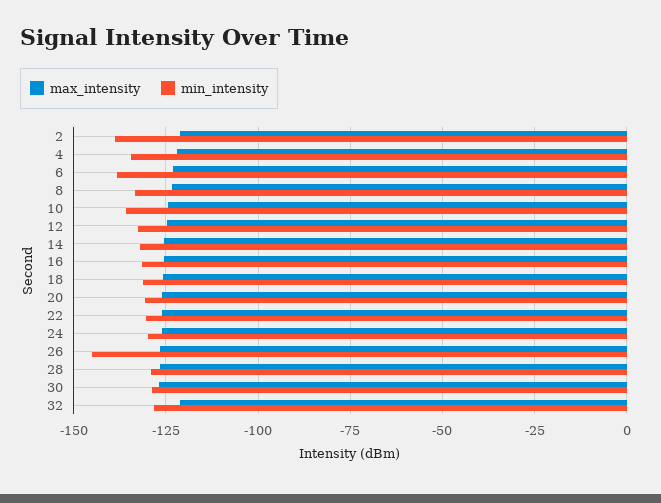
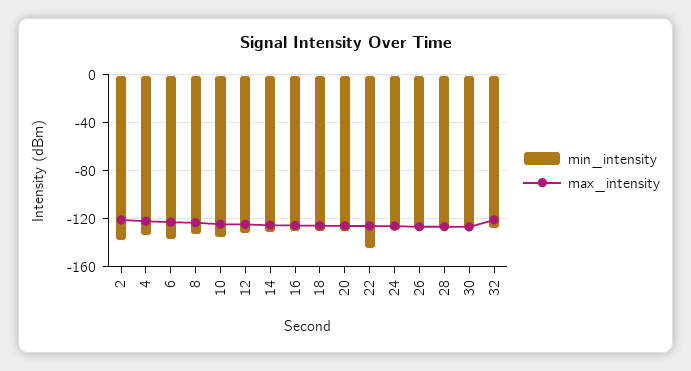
  {
    "max_intensity": {
      "2": -120,
      "4": -122.5,
      "6": -122.5,
      "8": -122.5,
      "10": -125,
      "12": -125,
      "14": -125,
      "16": -125,
      "18": -125,
      "20": -125,
      "22": -125,
      "24": -125,
      "26": -127.5,
      "28": -127.5,
      "30": -127.5,
      "32": -120
    },
    "min_intensity": {
      "2": -137.5,
      "4": -135,
      "6": -137.5,
      "8": -132.5,
      "10": -135,
      "12": -132.5,
      "14": -132.5,
      "16": -132.5,
      "18": -130,
      "20": -130,
-     "22": -130,
+     "22": -145,
      "24": -130,
-     "26": -145,
+     "26": -130,
      "28": -130,
      "30": -130,
      "32": -127.5
    }
  }

